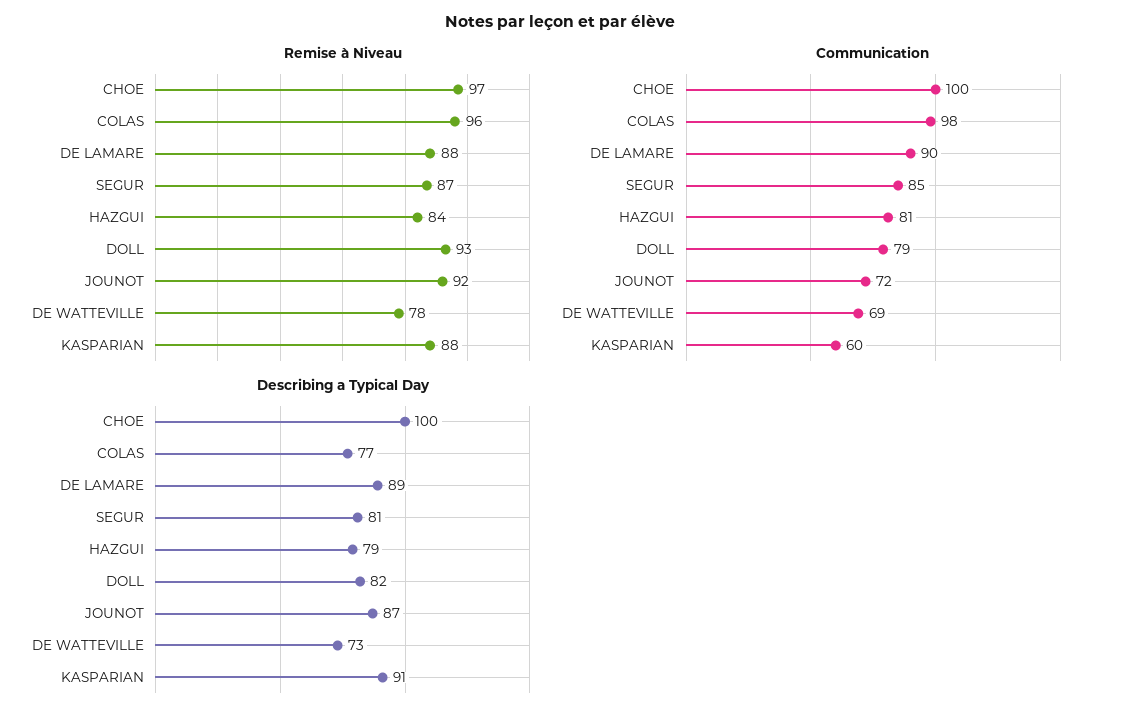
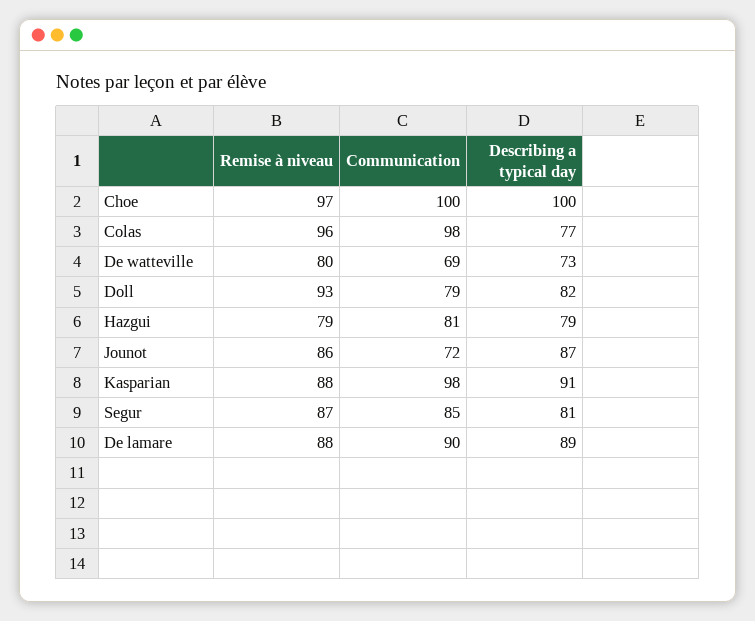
  {
    "Remise à Niveau": {
      "CHOE": 97,
      "COLAS": 96,
      "DE LAMARE": 88,
      "SEGUR": 87,
-     "HAZGUI": 84,
+     "HAZGUI": 79,
      "DOLL": 93,
-     "JOUNOT": 92,
+     "JOUNOT": 86,
-     "DE WATTEVILLE": 78,
+     "DE WATTEVILLE": 80,
      "KASPARIAN": 88
    },
    "Communication": {
      "CHOE": 100,
      "COLAS": 98,
      "DE LAMARE": 90,
      "SEGUR": 85,
      "HAZGUI": 81,
      "DOLL": 79,
      "JOUNOT": 72,
      "DE WATTEVILLE": 69,
-     "KASPARIAN": 60
+     "KASPARIAN": 98
    },
    "Describing a Typical Day": {
      "CHOE": 100,
      "COLAS": 77,
      "DE LAMARE": 89,
      "SEGUR": 81,
      "HAZGUI": 79,
      "DOLL": 82,
      "JOUNOT": 87,
      "DE WATTEVILLE": 73,
      "KASPARIAN": 91
    }
  }

